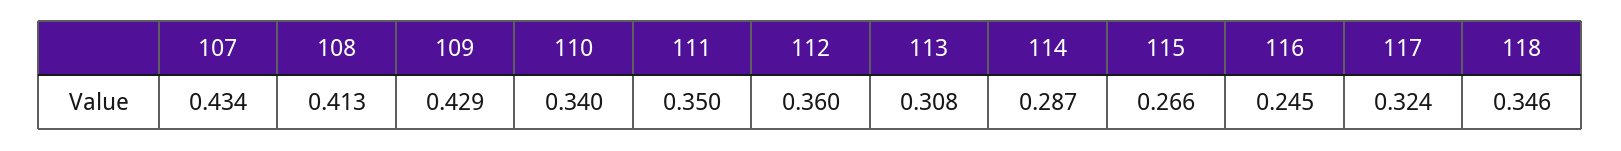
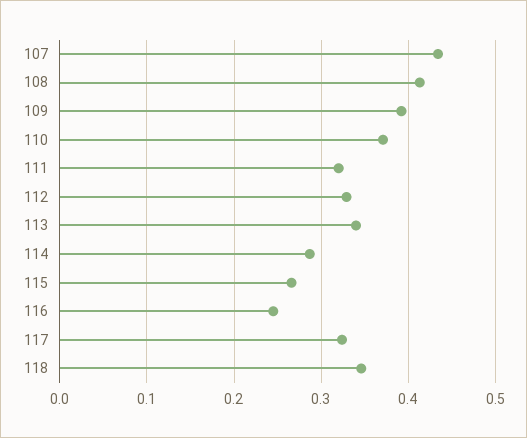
  {
    "107": 0.434,
    "108": 0.413,
-   "109": 0.429,
+   "109": 0.39,
-   "110": 0.34,
+   "110": 0.37,
-   "111": 0.35,
+   "111": 0.32,
-   "112": 0.36,
+   "112": 0.33,
-   "113": 0.308,
+   "113": 0.34,
    "114": 0.287,
    "115": 0.266,
    "116": 0.245,
    "117": 0.324,
    "118": 0.346
  }

